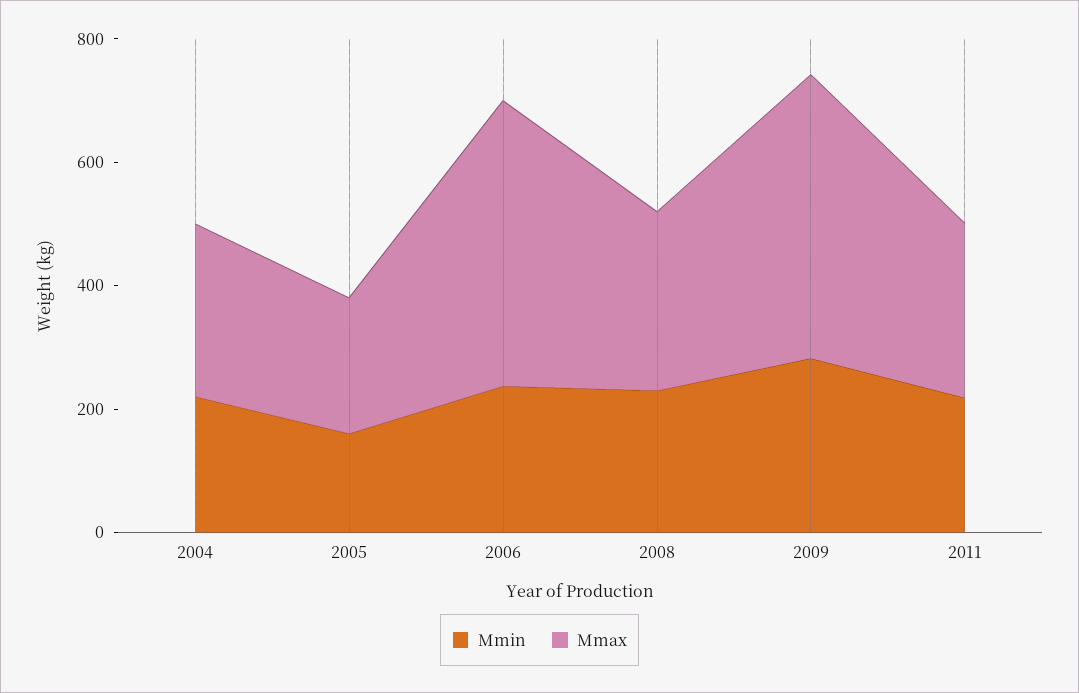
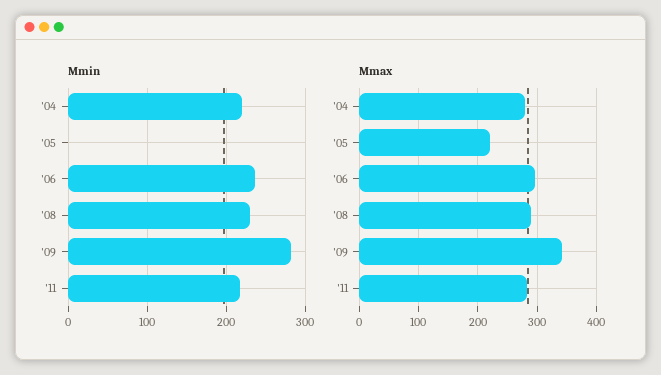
  {
    "Mmin": {
      "2004": 220,
-     "2005": 150,
+     "2005": 0,
      "2006": 240,
      "2008": 230,
      "2009": 280,
      "2011": 220
    },
    "Mmax": {
      "2004": 280,
      "2005": 220,
-     "2006": 450,
+     "2006": 300,
      "2008": 300,
-     "2009": 450,
+     "2009": 340,
      "2011": 280
    }
  }

